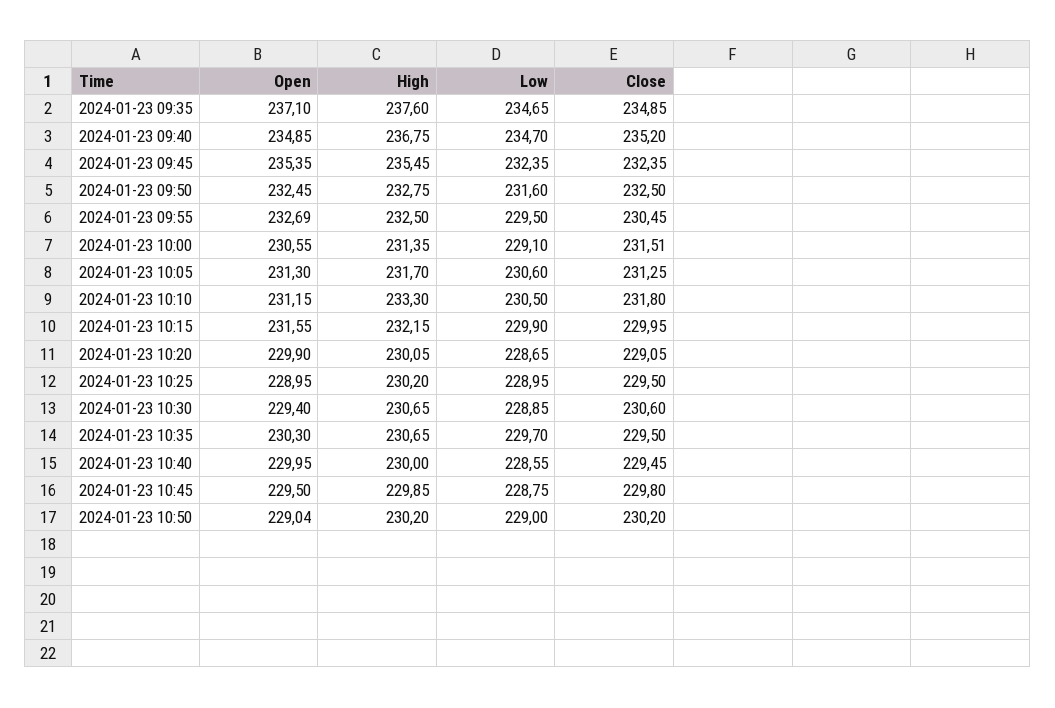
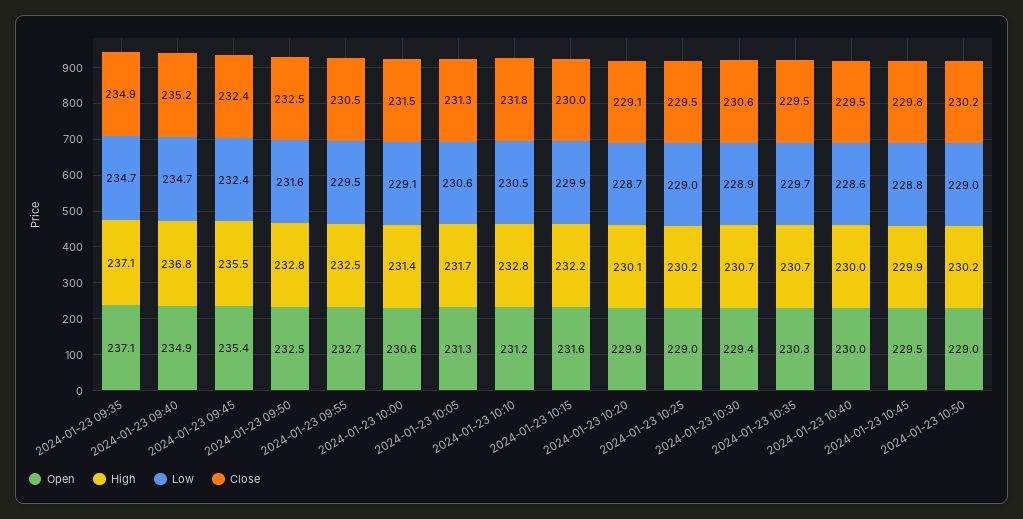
  {
    "Open": {
      "2024-01-23 09:35": 237.1,
      "2024-01-23 09:40": 234.85,
      "2024-01-23 09:45": 235.35,
      "2024-01-23 09:50": 232.45,
      "2024-01-23 09:55": 232.69,
      "2024-01-23 10:00": 230.55,
      "2024-01-23 10:05": 231.3,
      "2024-01-23 10:10": 231.15,
      "2024-01-23 10:15": 231.55,
      "2024-01-23 10:20": 229.9,
      "2024-01-23 10:25": 228.95,
      "2024-01-23 10:30": 229.4,
      "2024-01-23 10:35": 230.3,
      "2024-01-23 10:40": 229.95,
      "2024-01-23 10:45": 229.5,
      "2024-01-23 10:50": 229.04
    },
    "High": {
-     "2024-01-23 09:35": 237.6,
+     "2024-01-23 09:35": 237.1,
      "2024-01-23 09:40": 236.75,
      "2024-01-23 09:45": 235.45,
      "2024-01-23 09:50": 232.75,
      "2024-01-23 09:55": 232.5,
      "2024-01-23 10:00": 231.35,
      "2024-01-23 10:05": 231.7,
-     "2024-01-23 10:10": 233.3,
+     "2024-01-23 10:10": 232.8,
      "2024-01-23 10:15": 232.15,
      "2024-01-23 10:20": 230.05,
      "2024-01-23 10:25": 230.2,
      "2024-01-23 10:30": 230.65,
      "2024-01-23 10:35": 230.65,
      "2024-01-23 10:40": 230,
      "2024-01-23 10:45": 229.85,
      "2024-01-23 10:50": 230.2
    },
    "Low": {
      "2024-01-23 09:35": 234.65,
      "2024-01-23 09:40": 234.7,
      "2024-01-23 09:45": 232.35,
      "2024-01-23 09:50": 231.6,
      "2024-01-23 09:55": 229.5,
      "2024-01-23 10:00": 229.1,
      "2024-01-23 10:05": 230.6,
      "2024-01-23 10:10": 230.5,
      "2024-01-23 10:15": 229.9,
      "2024-01-23 10:20": 228.65,
      "2024-01-23 10:25": 228.95,
      "2024-01-23 10:30": 228.85,
      "2024-01-23 10:35": 229.7,
      "2024-01-23 10:40": 228.55,
      "2024-01-23 10:45": 228.75,
      "2024-01-23 10:50": 229
    },
    "Close": {
      "2024-01-23 09:35": 234.85,
      "2024-01-23 09:40": 235.2,
      "2024-01-23 09:45": 232.35,
      "2024-01-23 09:50": 232.5,
      "2024-01-23 09:55": 230.45,
      "2024-01-23 10:00": 231.51,
      "2024-01-23 10:05": 231.25,
      "2024-01-23 10:10": 231.8,
      "2024-01-23 10:15": 229.95,
      "2024-01-23 10:20": 229.05,
      "2024-01-23 10:25": 229.5,
      "2024-01-23 10:30": 230.6,
      "2024-01-23 10:35": 229.5,
      "2024-01-23 10:40": 229.45,
      "2024-01-23 10:45": 229.8,
      "2024-01-23 10:50": 230.2
    }
  }

